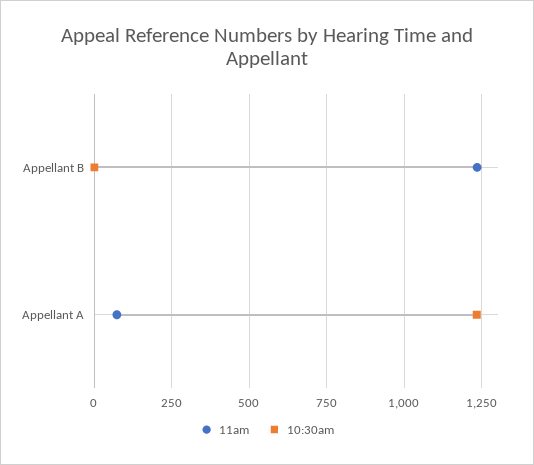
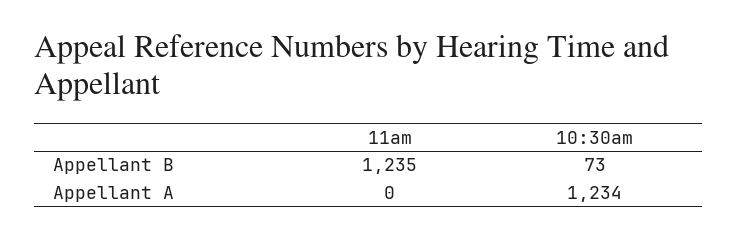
  {
    "11am": {
      "Appellant B": 1235,
-     "Appellant A": 75
+     "Appellant A": 0
    },
    "10:30am": {
-     "Appellant B": 0,
+     "Appellant B": 73,
      "Appellant A": 1234
    }
  }

